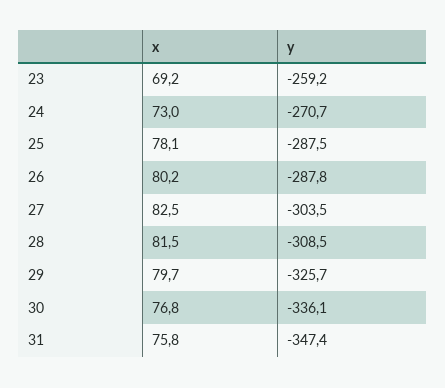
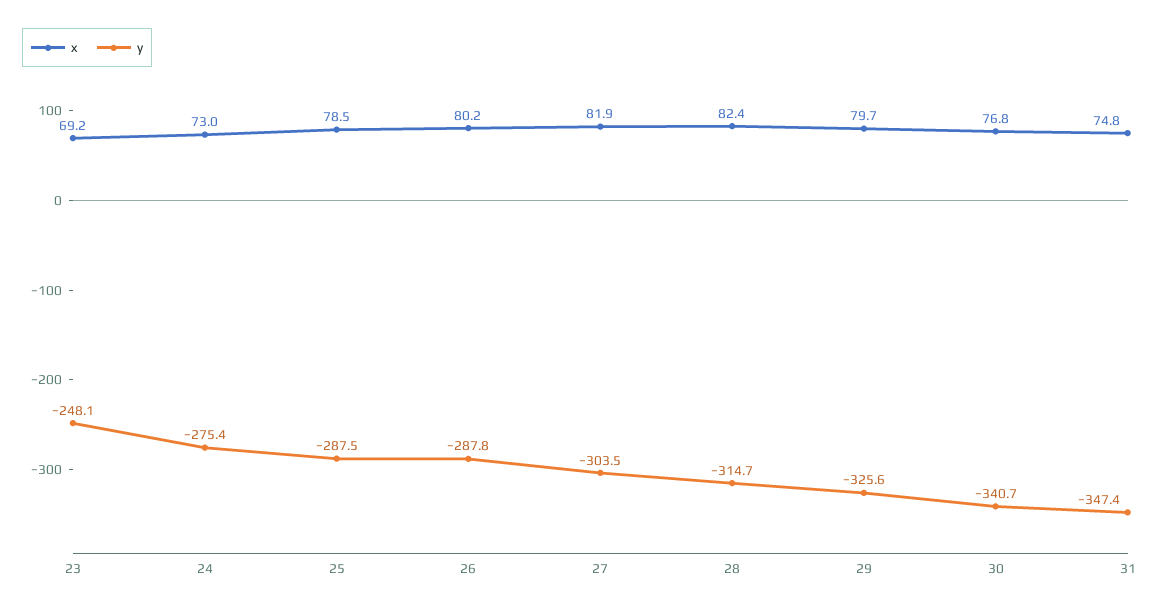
  {
    "x": {
      "23": 69.2,
      "24": 73,
-     "25": 78.1,
+     "25": 78.5,
      "26": 80.2,
-     "27": 82.5,
+     "27": 81.9,
-     "28": 81.5,
+     "28": 82.4,
      "29": 79.7,
      "30": 76.8,
-     "31": 75.8
+     "31": 74.8
    },
    "y": {
-     "23": -259.2,
+     "23": -248.1,
-     "24": -270.7,
+     "24": -275.4,
      "25": -287.5,
      "26": -287.8,
      "27": -303.5,
-     "28": -308.5,
+     "28": -314.7,
-     "29": -325.7,
+     "29": -325.6,
-     "30": -336.1,
+     "30": -340.7,
      "31": -347.4
    }
  }

